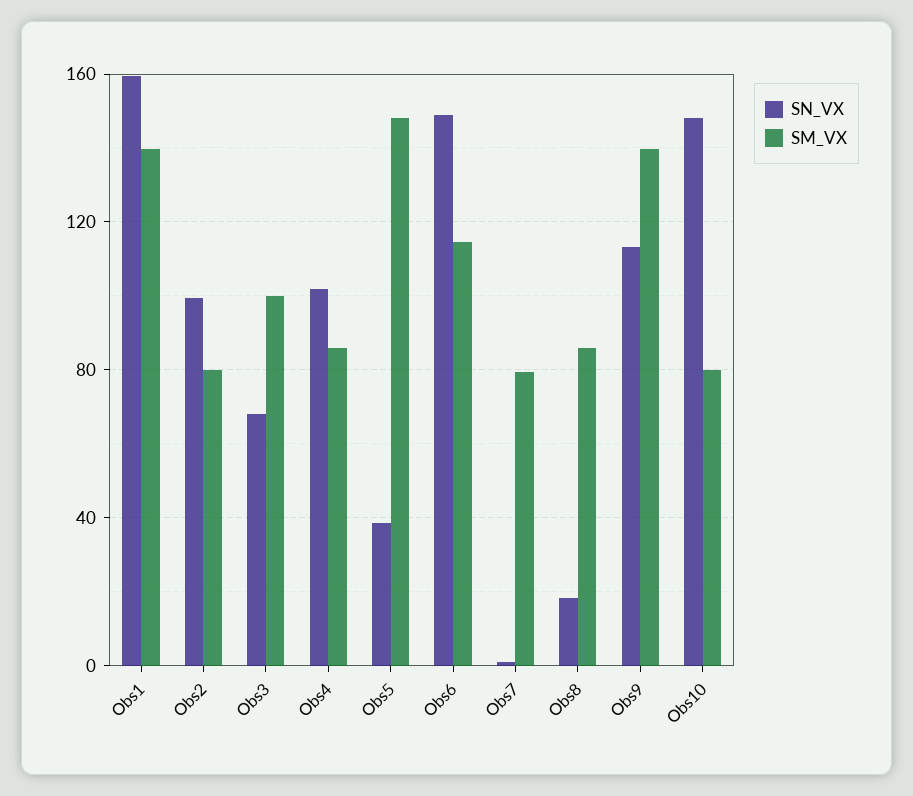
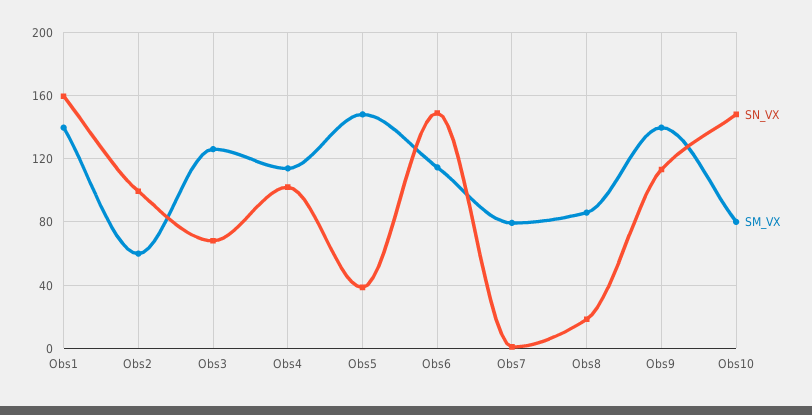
  {
    "SN_VX": {
      "Obs1": 160,
      "Obs2": 100,
      "Obs3": 70,
      "Obs4": 100,
      "Obs5": 40,
      "Obs6": 150,
      "Obs7": 0,
      "Obs8": 20,
      "Obs9": 115,
      "Obs10": 150
    },
    "SM_VX": {
      "Obs1": 140,
-     "Obs2": 80,
+     "Obs2": 60,
-     "Obs3": 100,
+     "Obs3": 125,
-     "Obs4": 85,
+     "Obs4": 115,
      "Obs5": 150,
      "Obs6": 115,
      "Obs7": 80,
      "Obs8": 85,
      "Obs9": 140,
      "Obs10": 80
    }
  }

